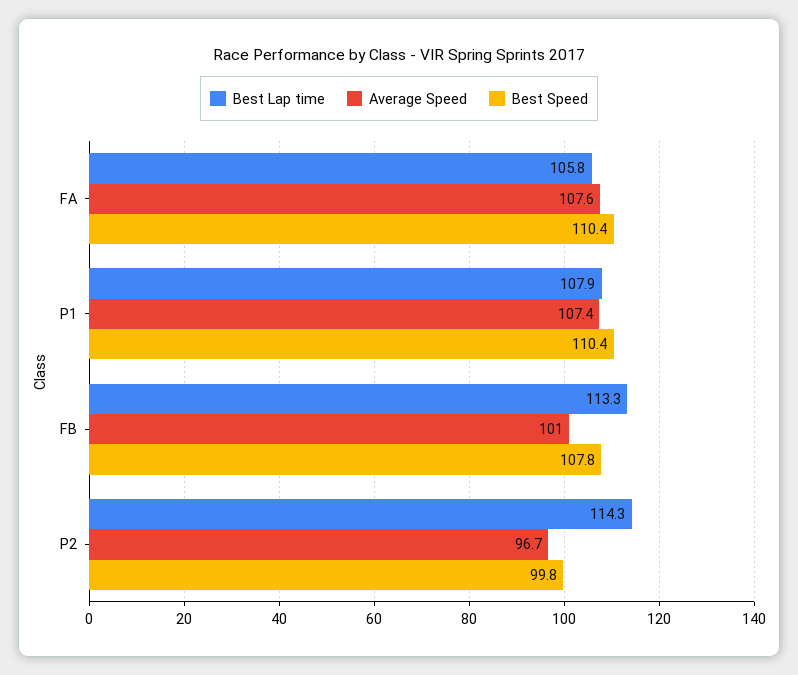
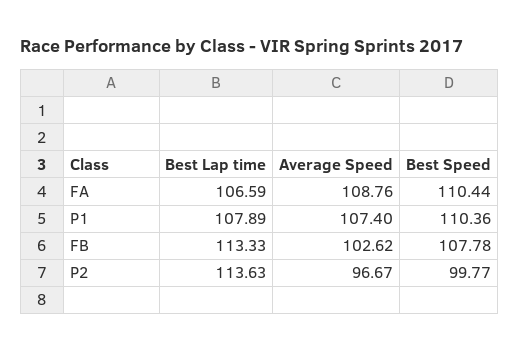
  {
    "Best Lap time": {
-     "FA": 105.8,
+     "FA": 106.59,
      "P1": 107.89,
      "FB": 113.33,
-     "P2": 114.3
+     "P2": 113.63
    },
    "Average Speed": {
-     "FA": 107.6,
+     "FA": 108.76,
      "P1": 107.4,
-     "FB": 101,
+     "FB": 102.62,
      "P2": 96.67
    },
    "Best Speed": {
      "FA": 110.44,
      "P1": 110.36,
      "FB": 107.78,
      "P2": 99.77
    }
  }

